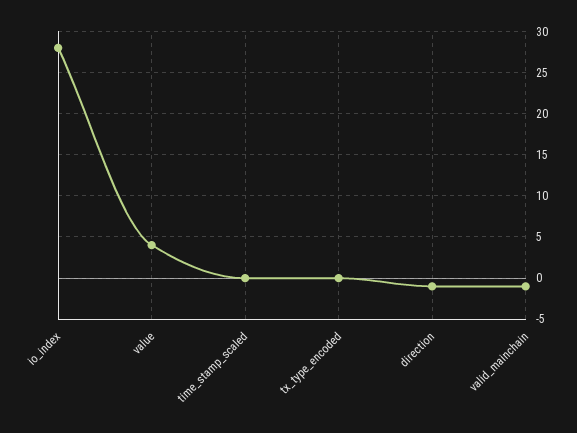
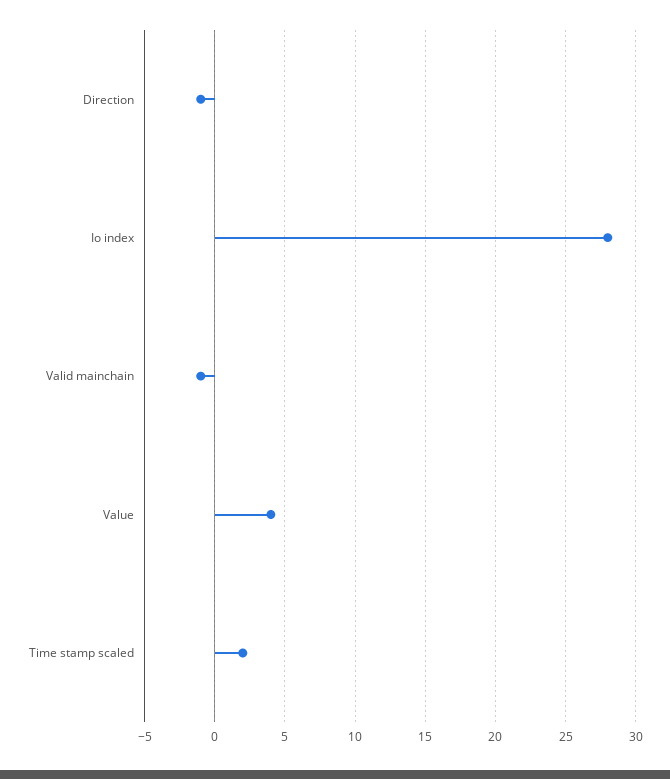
  {
    "io_index": 28,
    "value": 4,
-   "time_stamp_scaled": 0,
+   "time_stamp_scaled": 2,
-   "tx_type_encoded": 0,
    "direction": -1,
    "valid_mainchain": -1
  }

